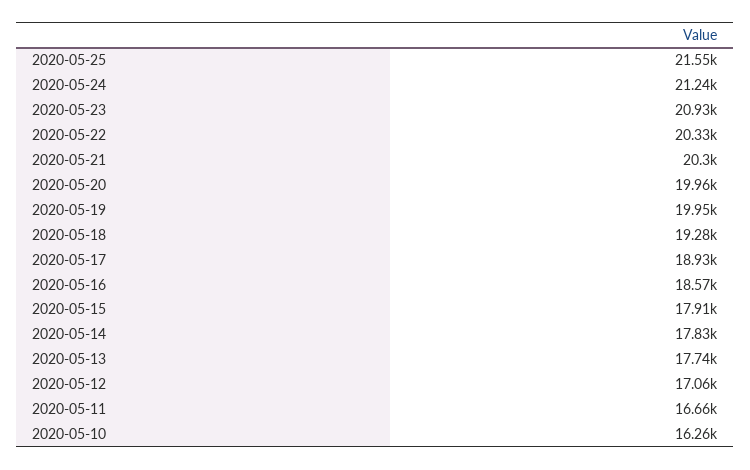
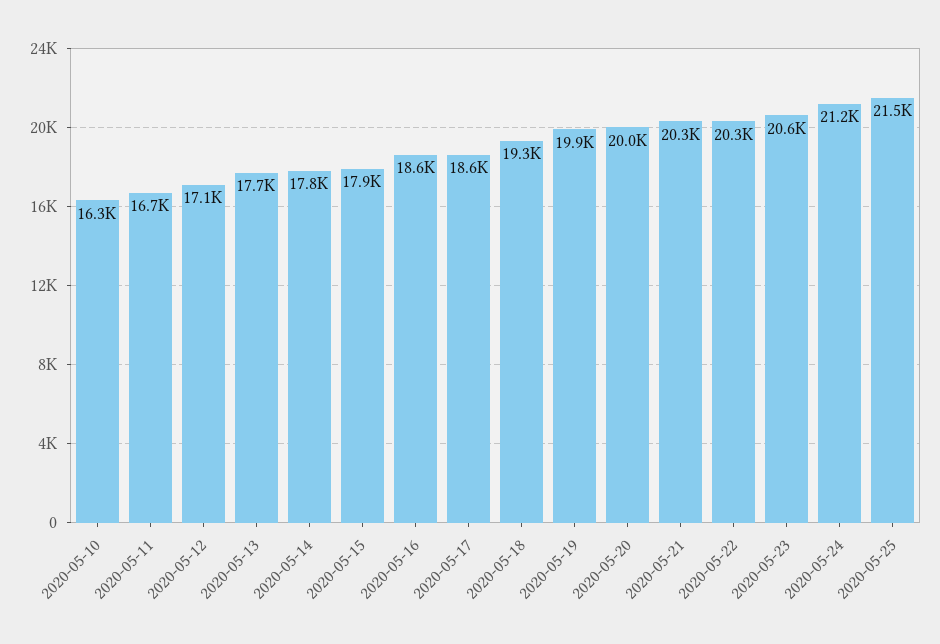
  {
    "2020-05-25": 21550,
    "2020-05-24": 21240,
-   "2020-05-23": 20930,
+   "2020-05-23": 20600,
    "2020-05-22": 20330,
    "2020-05-21": 20300,
    "2020-05-20": 19960,
    "2020-05-19": 19950,
    "2020-05-18": 19280,
-   "2020-05-17": 18930,
+   "2020-05-17": 18600,
    "2020-05-16": 18570,
    "2020-05-15": 17910,
    "2020-05-14": 17830,
    "2020-05-13": 17740,
    "2020-05-12": 17060,
    "2020-05-11": 16660,
    "2020-05-10": 16260
  }

